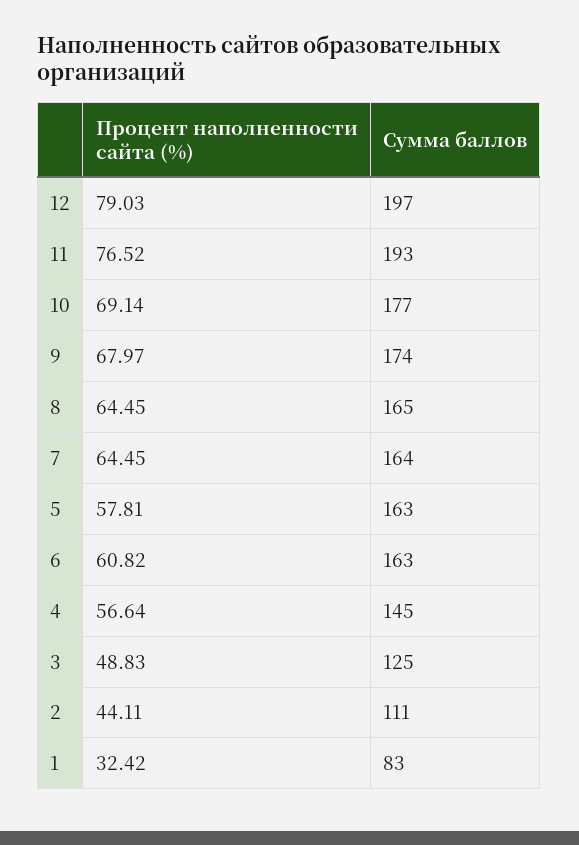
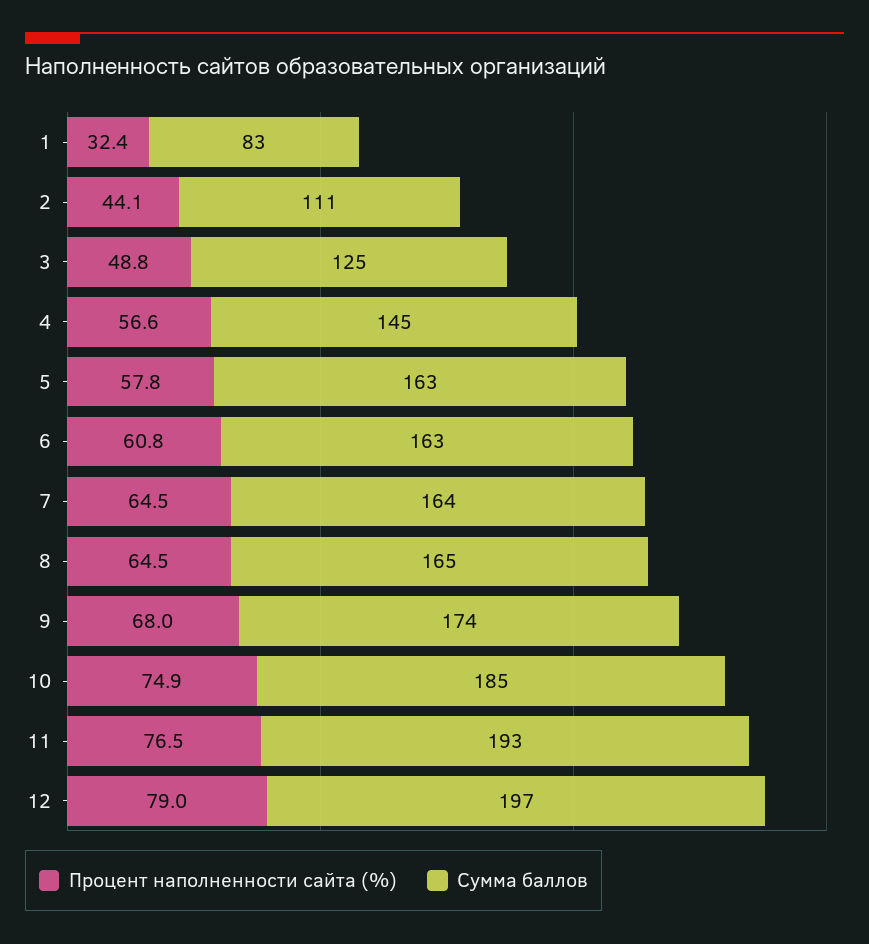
  {
    "Процент наполненности сайта (%)": {
      "12": 79.03,
      "11": 76.52,
-     "10": 69.14,
+     "10": 74.9,
      "9": 67.97,
      "8": 64.45,
      "7": 64.45,
      "5": 57.81,
      "6": 60.82,
      "4": 56.64,
      "3": 48.83,
      "2": 44.11,
      "1": 32.42
    },
    "Сумма баллов": {
      "12": 197,
      "11": 193,
-     "10": 177,
+     "10": 185,
      "9": 174,
      "8": 165,
      "7": 164,
      "5": 163,
      "6": 163,
      "4": 145,
      "3": 125,
      "2": 111,
      "1": 83
    }
  }

